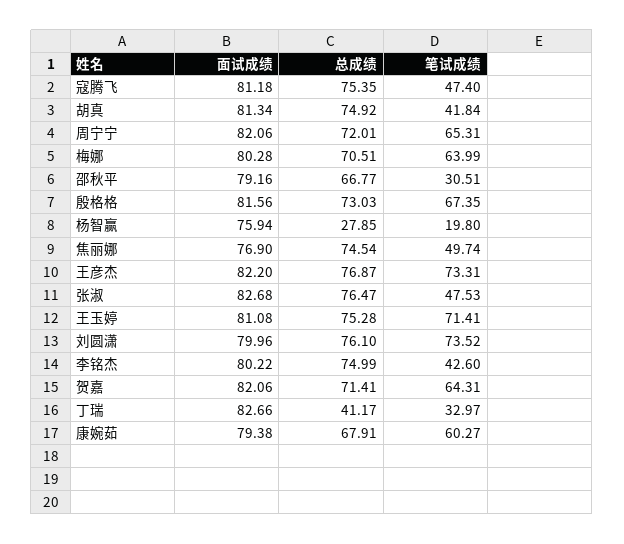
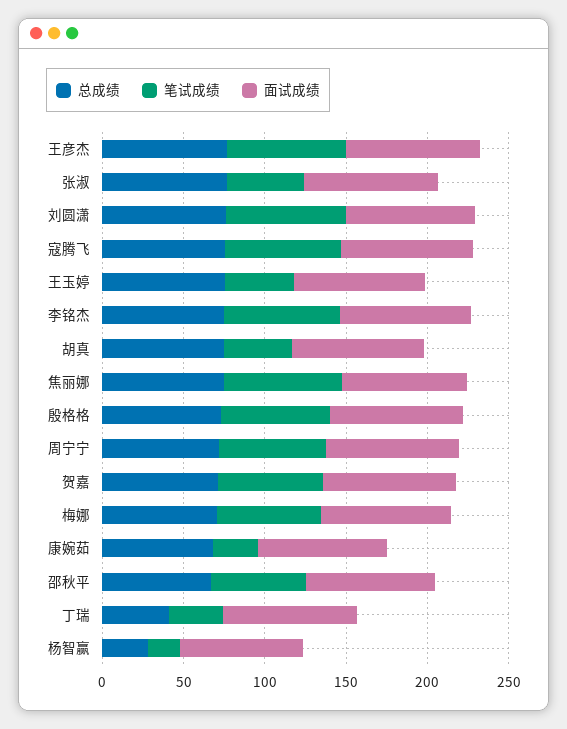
  {
    "面试成绩": {
      "寇腾飞": 81.18,
      "胡真": 81.34,
      "周宁宁": 82.06,
      "梅娜": 80.28,
      "邵秋平": 79.16,
      "殷格格": 81.56,
      "杨智赢": 75.94,
      "焦丽娜": 76.9,
      "王彦杰": 82.2,
      "张淑": 82.68,
      "王玉婷": 81.08,
      "刘圆潇": 79.96,
      "李铭杰": 80.22,
      "贺嘉": 82.06,
      "丁瑞": 82.66,
      "康婉茹": 79.38
    },
    "总成绩": {
      "寇腾飞": 75.35,
      "胡真": 74.92,
      "周宁宁": 72.01,
      "梅娜": 70.51,
      "邵秋平": 66.77,
      "殷格格": 73.03,
      "杨智赢": 27.85,
      "焦丽娜": 74.54,
      "王彦杰": 76.87,
      "张淑": 76.47,
      "王玉婷": 75.28,
      "刘圆潇": 76.1,
      "李铭杰": 74.99,
      "贺嘉": 71.41,
      "丁瑞": 41.17,
      "康婉茹": 67.91
    },
    "笔试成绩": {
-     "寇腾飞": 47.4,
+     "寇腾飞": 70,
      "胡真": 41.84,
      "周宁宁": 65.31,
      "梅娜": 63.99,
-     "邵秋平": 30.51,
+     "邵秋平": 60,
      "殷格格": 67.35,
      "杨智赢": 19.8,
-     "焦丽娜": 49.74,
+     "焦丽娜": 70,
      "王彦杰": 73.31,
      "张淑": 47.53,
-     "王玉婷": 71.41,
+     "王玉婷": 40,
      "刘圆潇": 73.52,
-     "李铭杰": 42.6,
+     "李铭杰": 70,
      "贺嘉": 64.31,
      "丁瑞": 32.97,
-     "康婉茹": 60.27
+     "康婉茹": 30
    }
  }

